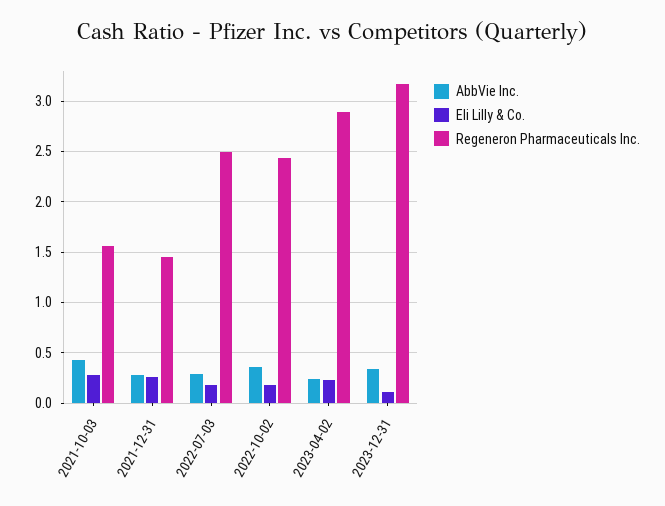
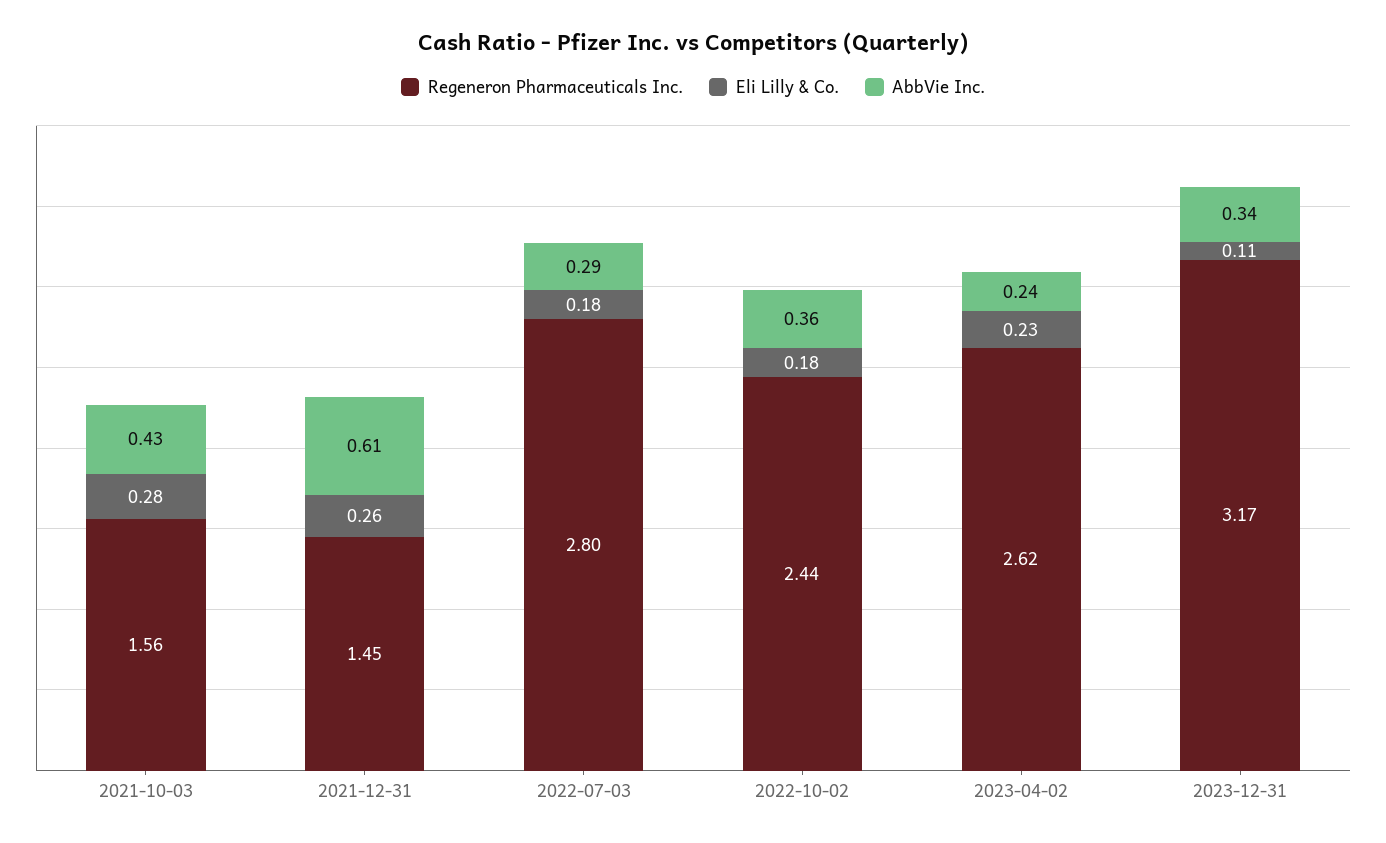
  {
    "AbbVie Inc.": {
      "2021-10-03": 0.43,
-     "2021-12-31": 0.3,
+     "2021-12-31": 0.61,
      "2022-07-03": 0.29,
      "2022-10-02": 0.36,
      "2023-04-02": 0.24,
      "2023-12-31": 0.34
    },
    "Eli Lilly & Co.": {
      "2021-10-03": 0.28,
      "2021-12-31": 0.26,
      "2022-07-03": 0.18,
      "2022-10-02": 0.18,
      "2023-04-02": 0.23,
      "2023-12-31": 0.11
    },
    "Regeneron Pharmaceuticals Inc.": {
      "2021-10-03": 1.56,
      "2021-12-31": 1.45,
-     "2022-07-03": 2.5,
+     "2022-07-03": 2.8,
      "2022-10-02": 2.44,
-     "2023-04-02": 2.9,
+     "2023-04-02": 2.62,
      "2023-12-31": 3.17
    }
  }

